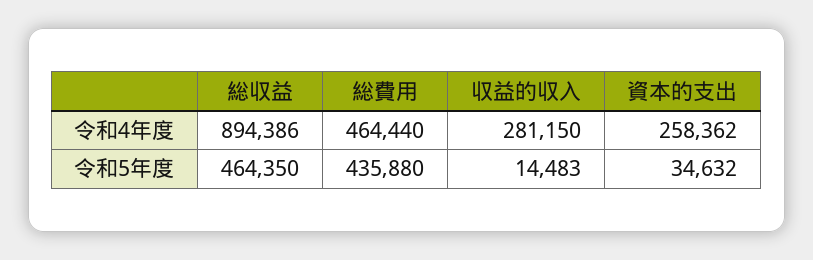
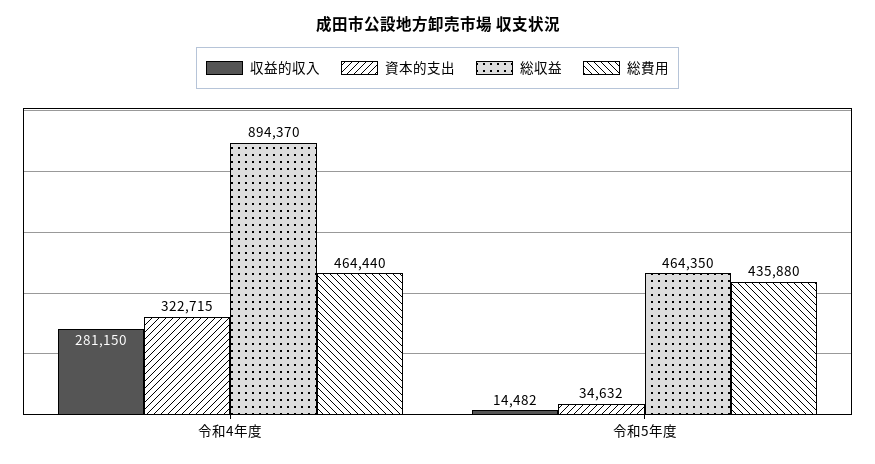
  {
    "総収益": {
-     "令和4年度": 894386,
+     "令和4年度": 894370,
      "令和5年度": 464350
    },
    "総費用": {
      "令和4年度": 464440,
      "令和5年度": 435880
    },
    "収益的収入": {
      "令和4年度": 281150,
-     "令和5年度": 14483
+     "令和5年度": 14482
    },
    "資本的支出": {
-     "令和4年度": 258362,
+     "令和4年度": 322715,
      "令和5年度": 34632
    }
  }

